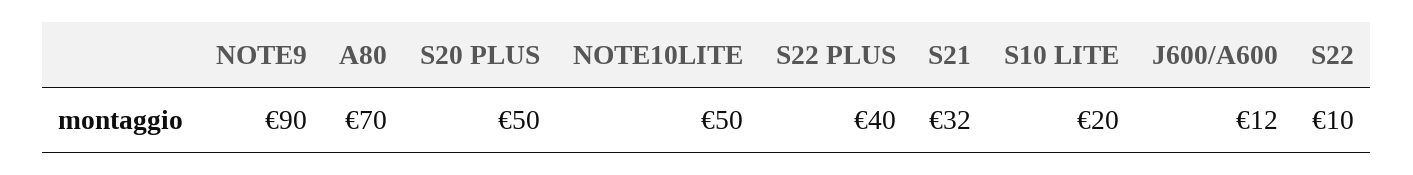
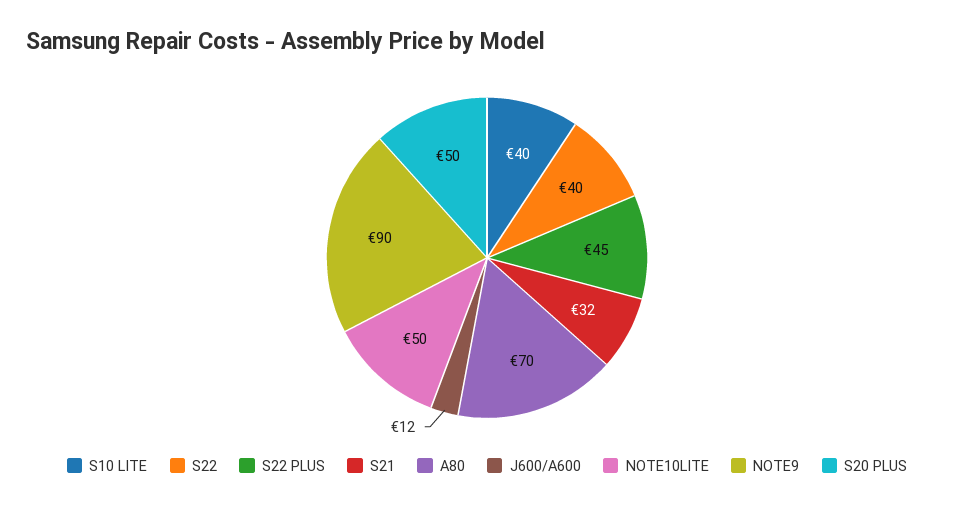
  {
    "NOTE9": 90,
    "A80": 70,
    "S20 PLUS": 50,
    "NOTE10LITE": 50,
-   "S22 PLUS": 40,
+   "S22 PLUS": 45,
    "S21": 32,
-   "S10 LITE": 20,
+   "S10 LITE": 40,
    "J600/A600": 12,
-   "S22": 10
+   "S22": 40
  }

